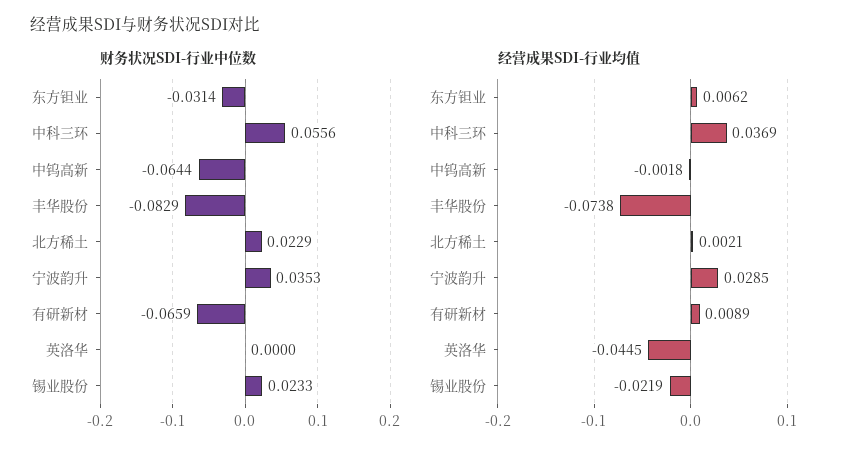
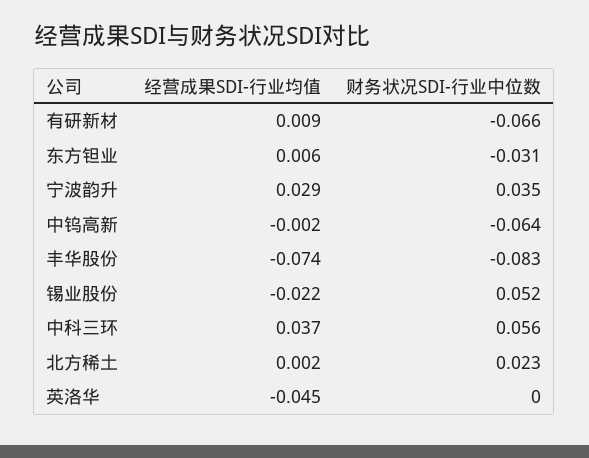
  {
    "财务状况SDI-行业中位数": {
      "东方钽业": -0.0314,
      "中科三环": 0.0556,
      "中钨高新": -0.0644,
      "丰华股份": -0.0829,
      "北方稀土": 0.0229,
      "宁波韵升": 0.0353,
      "有研新材": -0.0659,
      "英洛华": 0,
-     "锡业股份": 0.0233
+     "锡业股份": 0.052
    },
    "经营成果SDI-行业均值": {
      "东方钽业": 0.0062,
      "中科三环": 0.0369,
      "中钨高新": -0.0018,
      "丰华股份": -0.0738,
      "北方稀土": 0.0021,
      "宁波韵升": 0.0285,
      "有研新材": 0.0089,
      "英洛华": -0.0445,
      "锡业股份": -0.0219
    }
  }

